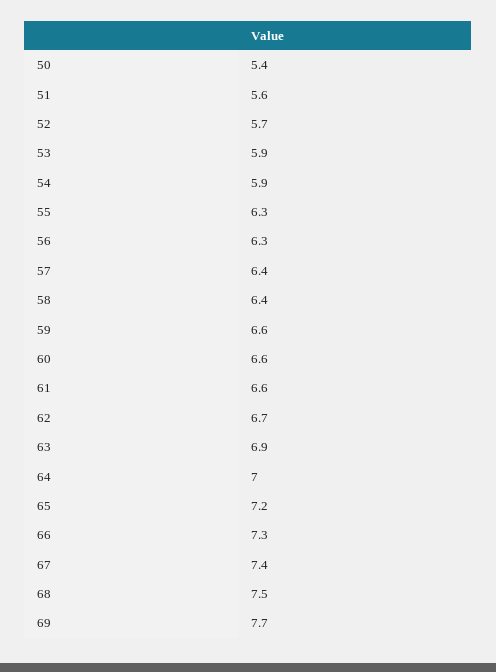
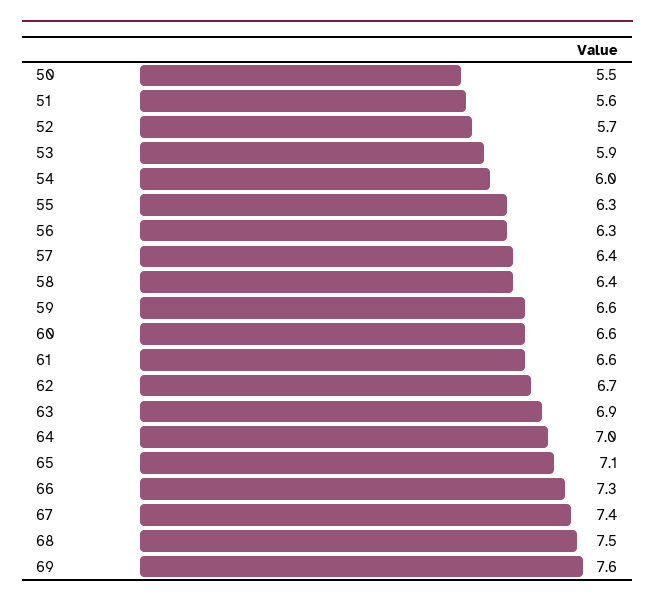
  {
-   "50": 5.4,
+   "50": 5.5,
    "51": 5.6,
    "52": 5.7,
    "53": 5.9,
-   "54": 5.9,
+   "54": 6,
    "55": 6.3,
    "56": 6.3,
    "57": 6.4,
    "58": 6.4,
    "59": 6.6,
    "60": 6.6,
    "61": 6.6,
    "62": 6.7,
    "63": 6.9,
    "64": 7,
-   "65": 7.2,
+   "65": 7.1,
    "66": 7.3,
    "67": 7.4,
    "68": 7.5,
-   "69": 7.7
+   "69": 7.6
  }

